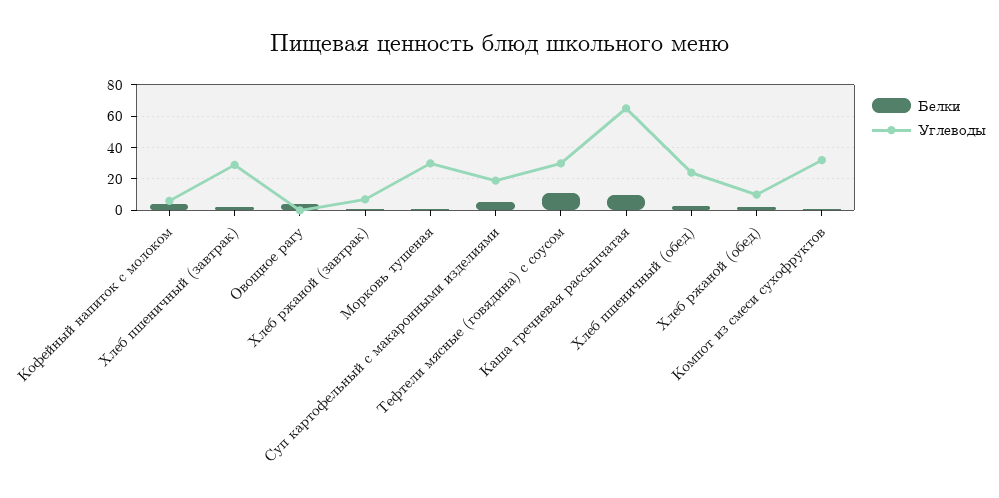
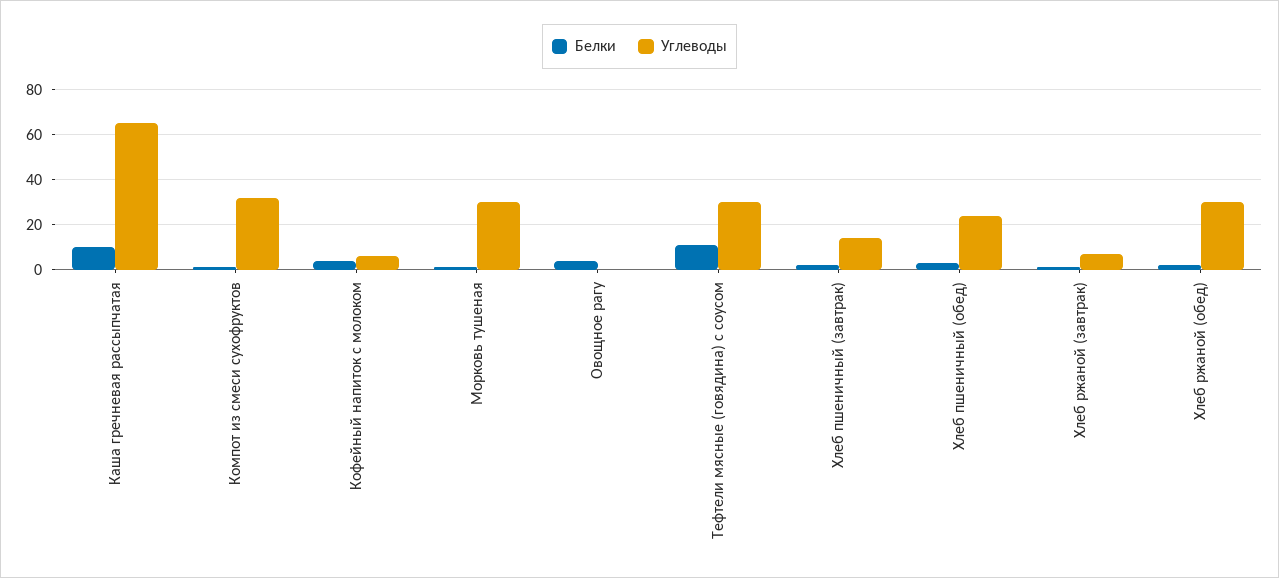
  {
    "Белки": {
      "Кофейный напиток с молоком": 5,
      "Хлеб пшеничный (завтрак)": 0,
      "Овощное рагу": 5,
      "Хлеб ржаной (завтрак)": 0,
      "Морковь тушеная": 0,
-     "Суп картофельный с макаронными изделиями": 5,
      "Тефтели мясные (говядина) с соусом": 10,
      "Каша гречневая рассыпчатая": 10,
      "Хлеб пшеничный (обед)": 5,
      "Хлеб ржаной (обед)": 0,
      "Компот из смеси сухофруктов": 0
    },
    "Углеводы": {
      "Кофейный напиток с молоком": 5,
-     "Хлеб пшеничный (завтрак)": 30,
+     "Хлеб пшеничный (завтрак)": 15,
      "Овощное рагу": 0,
      "Хлеб ржаной (завтрак)": 5,
      "Морковь тушеная": 30,
-     "Суп картофельный с макаронными изделиями": 20,
      "Тефтели мясные (говядина) с соусом": 30,
      "Каша гречневая рассыпчатая": 65,
      "Хлеб пшеничный (обед)": 25,
-     "Хлеб ржаной (обед)": 10,
+     "Хлеб ржаной (обед)": 30,
      "Компот из смеси сухофруктов": 30
    }
  }

